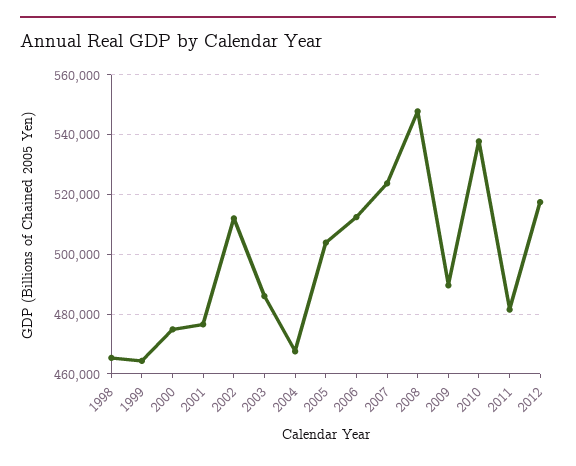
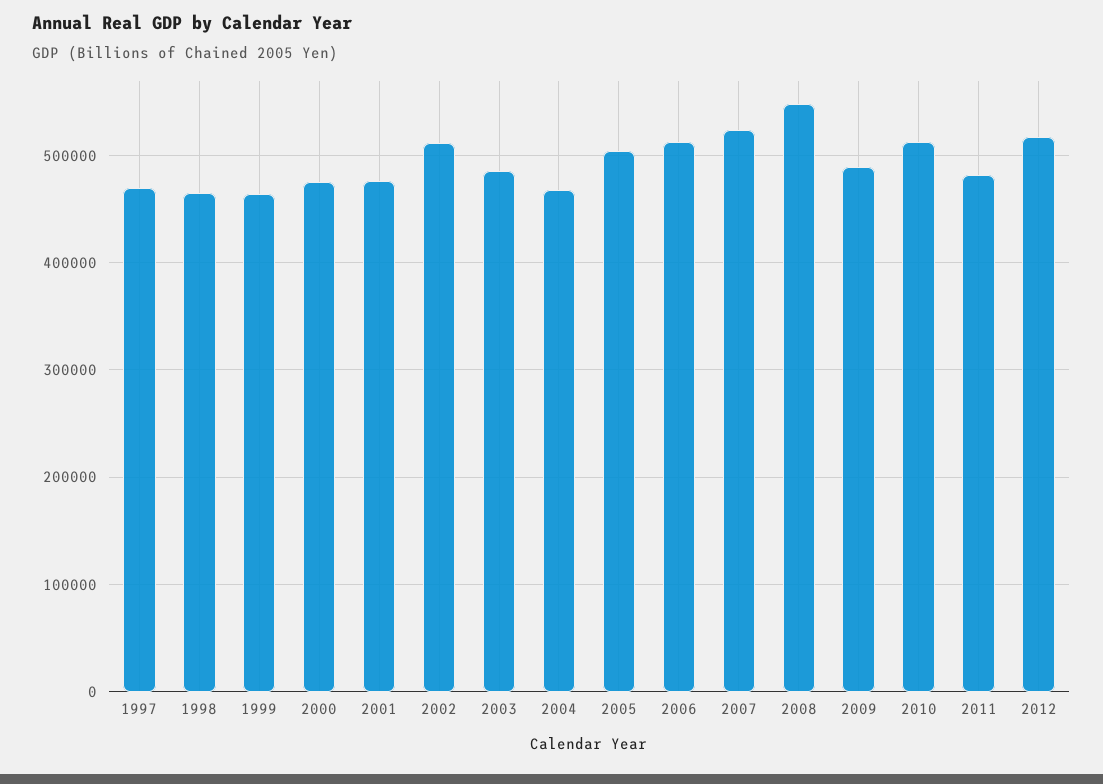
  {
    "1998": 465000,
    "1999": 465000,
    "2000": 475000,
    "2001": 477500,
    "2002": 512500,
    "2003": 485000,
    "2004": 467500,
    "2005": 505000,
    "2006": 512500,
    "2007": 522500,
    "2008": 547500,
    "2009": 490000,
-   "2010": 537500,
+   "2010": 510000,
    "2011": 482500,
-   "2012": 517500
+   "2012": 517500,
+   "1997": 470000
  }

